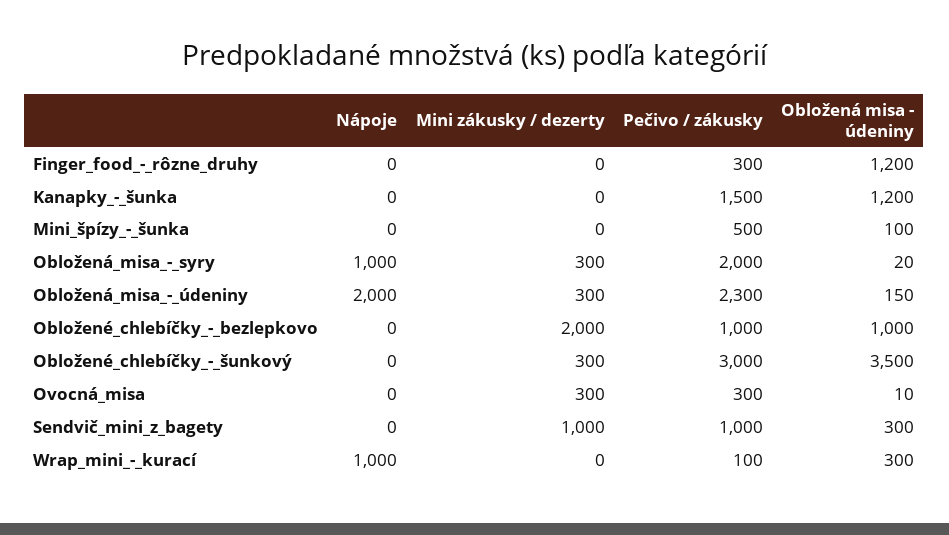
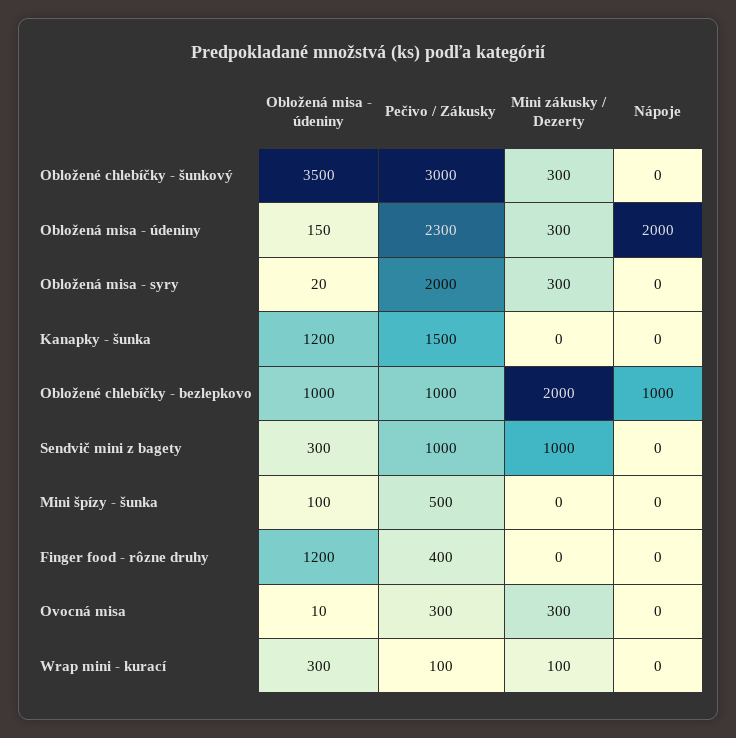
  {
    "Nápoje": {
      "Finger_food_-_rôzne_druhy": 0,
      "Kanapky_-_šunka": 0,
      "Mini_špízy_-_šunka": 0,
-     "Obložená_misa_-_syry": 1000,
+     "Obložená_misa_-_syry": 0,
      "Obložená_misa_-_údeniny": 2000,
-     "Obložené_chlebíčky_-_bezlepkovo": 0,
+     "Obložené_chlebíčky_-_bezlepkovo": 1000,
      "Obložené_chlebíčky_-_šunkový": 0,
      "Ovocná_misa": 0,
      "Sendvič_mini_z_bagety": 0,
-     "Wrap_mini_-_kurací": 1000
+     "Wrap_mini_-_kurací": 0
    },
    "Mini zákusky / dezerty": {
      "Finger_food_-_rôzne_druhy": 0,
      "Kanapky_-_šunka": 0,
      "Mini_špízy_-_šunka": 0,
      "Obložená_misa_-_syry": 300,
      "Obložená_misa_-_údeniny": 300,
      "Obložené_chlebíčky_-_bezlepkovo": 2000,
      "Obložené_chlebíčky_-_šunkový": 300,
      "Ovocná_misa": 300,
      "Sendvič_mini_z_bagety": 1000,
-     "Wrap_mini_-_kurací": 0
+     "Wrap_mini_-_kurací": 100
    },
    "Pečivo / zákusky": {
-     "Finger_food_-_rôzne_druhy": 300,
+     "Finger_food_-_rôzne_druhy": 400,
      "Kanapky_-_šunka": 1500,
      "Mini_špízy_-_šunka": 500,
      "Obložená_misa_-_syry": 2000,
      "Obložená_misa_-_údeniny": 2300,
      "Obložené_chlebíčky_-_bezlepkovo": 1000,
      "Obložené_chlebíčky_-_šunkový": 3000,
      "Ovocná_misa": 300,
      "Sendvič_mini_z_bagety": 1000,
      "Wrap_mini_-_kurací": 100
    },
    "Obložená misa - údeniny": {
      "Finger_food_-_rôzne_druhy": 1200,
      "Kanapky_-_šunka": 1200,
      "Mini_špízy_-_šunka": 100,
      "Obložená_misa_-_syry": 20,
      "Obložená_misa_-_údeniny": 150,
      "Obložené_chlebíčky_-_bezlepkovo": 1000,
      "Obložené_chlebíčky_-_šunkový": 3500,
      "Ovocná_misa": 10,
      "Sendvič_mini_z_bagety": 300,
      "Wrap_mini_-_kurací": 300
    }
  }

